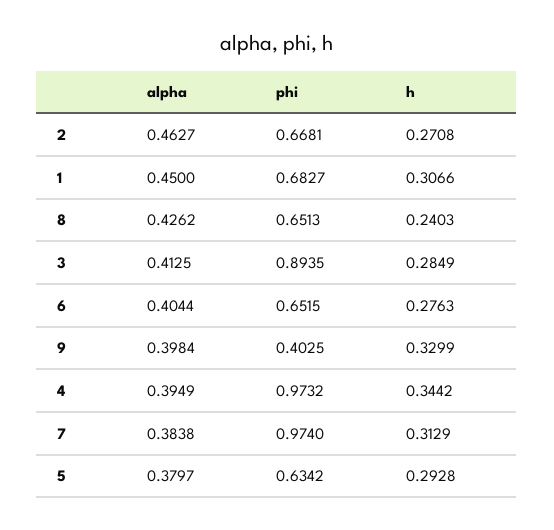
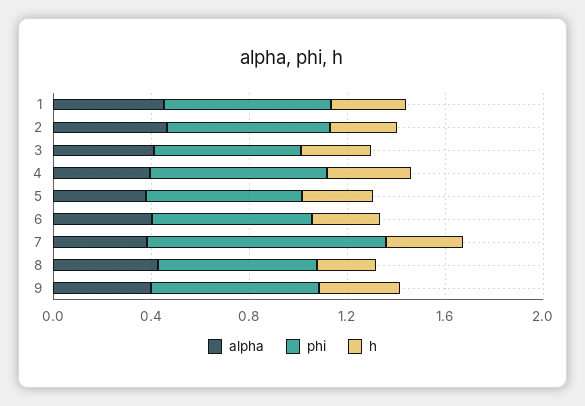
  {
    "alpha": {
      "2": 0.4627,
      "1": 0.45,
      "8": 0.4262,
      "3": 0.4125,
      "6": 0.4044,
      "9": 0.3984,
      "4": 0.3949,
      "7": 0.3838,
      "5": 0.3797
    },
    "phi": {
      "2": 0.6681,
      "1": 0.6827,
      "8": 0.6513,
-     "3": 0.8935,
+     "3": 0.6,
      "6": 0.6515,
-     "9": 0.4025,
+     "9": 0.7,
-     "4": 0.9732,
+     "4": 0.7,
      "7": 0.974,
      "5": 0.6342
    },
    "h": {
      "2": 0.2708,
      "1": 0.3066,
      "8": 0.2403,
      "3": 0.2849,
      "6": 0.2763,
      "9": 0.3299,
      "4": 0.3442,
      "7": 0.3129,
      "5": 0.2928
    }
  }

